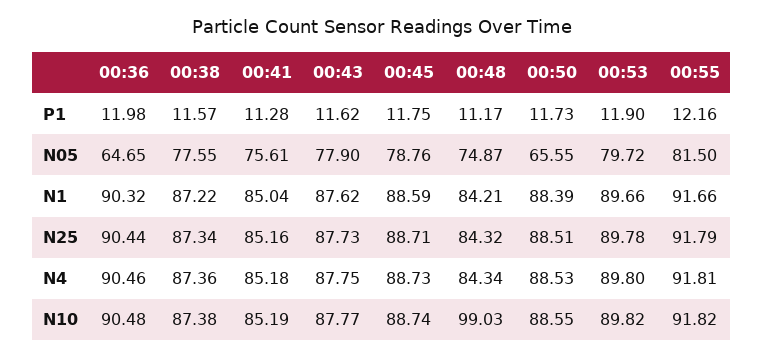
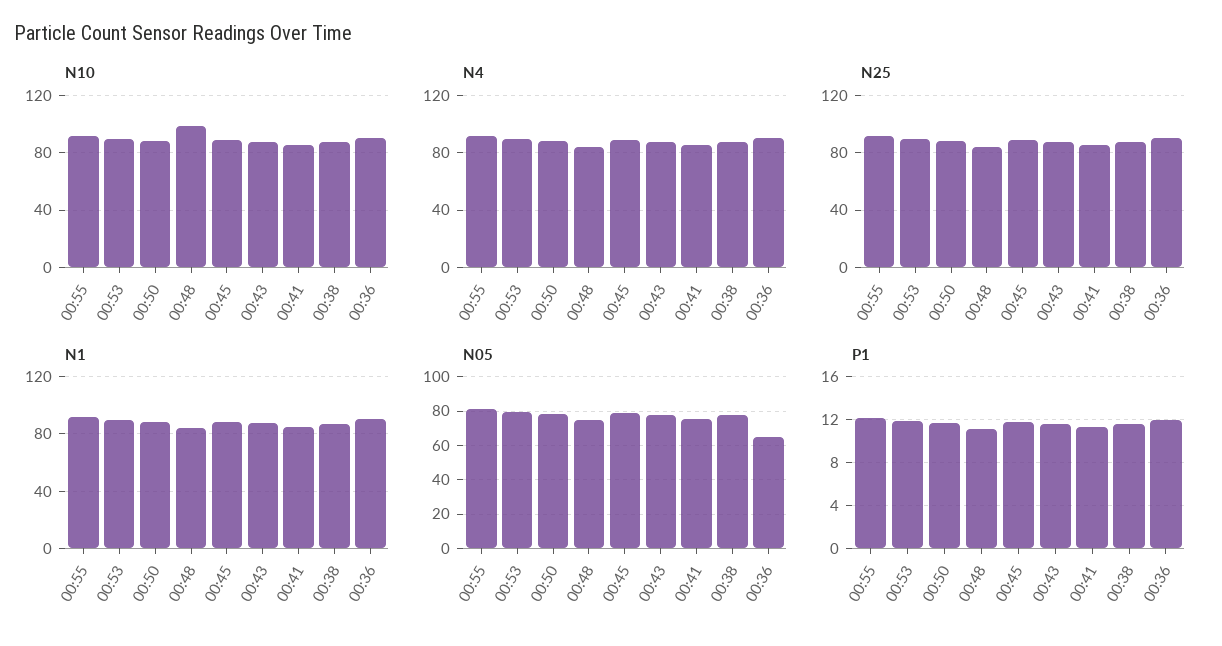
  {
    "P1": {
      "00:36": 11.98,
      "00:38": 11.57,
      "00:41": 11.28,
      "00:43": 11.62,
      "00:45": 11.75,
      "00:48": 11.17,
      "00:50": 11.73,
      "00:53": 11.9,
      "00:55": 12.16
    },
    "N05": {
      "00:36": 64.65,
      "00:38": 77.55,
      "00:41": 75.61,
      "00:43": 77.9,
      "00:45": 78.76,
      "00:48": 74.87,
-     "00:50": 65.55,
+     "00:50": 80,
      "00:53": 79.72,
      "00:55": 81.5
    },
    "N1": {
      "00:36": 90.32,
      "00:38": 87.22,
      "00:41": 85.04,
      "00:43": 87.62,
      "00:45": 88.59,
      "00:48": 84.21,
      "00:50": 88.39,
      "00:53": 89.66,
      "00:55": 91.66
    },
    "N25": {
      "00:36": 90.44,
      "00:38": 87.34,
      "00:41": 85.16,
      "00:43": 87.73,
      "00:45": 88.71,
      "00:48": 84.32,
      "00:50": 88.51,
      "00:53": 89.78,
      "00:55": 91.79
    },
    "N4": {
      "00:36": 90.46,
      "00:38": 87.36,
      "00:41": 85.18,
      "00:43": 87.75,
      "00:45": 88.73,
      "00:48": 84.34,
      "00:50": 88.53,
      "00:53": 89.8,
      "00:55": 91.81
    },
    "N10": {
      "00:36": 90.48,
      "00:38": 87.38,
      "00:41": 85.19,
      "00:43": 87.77,
      "00:45": 88.74,
      "00:48": 99.03,
      "00:50": 88.55,
      "00:53": 89.82,
      "00:55": 91.82
    }
  }

